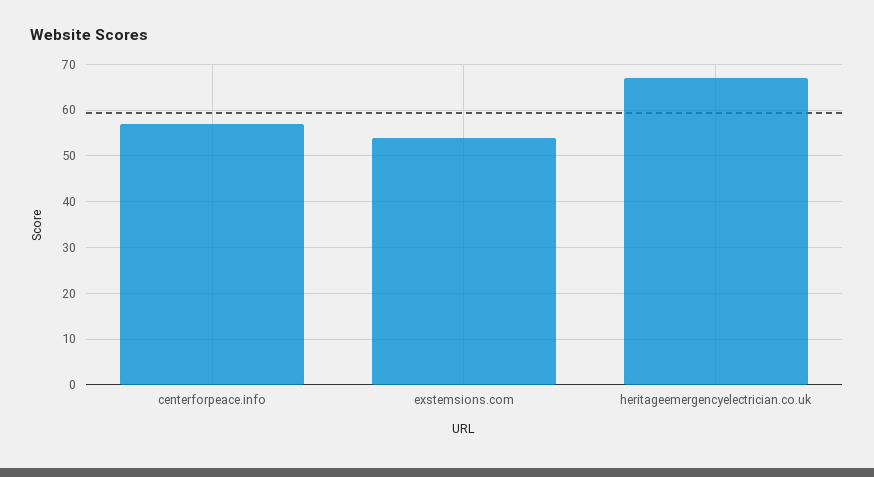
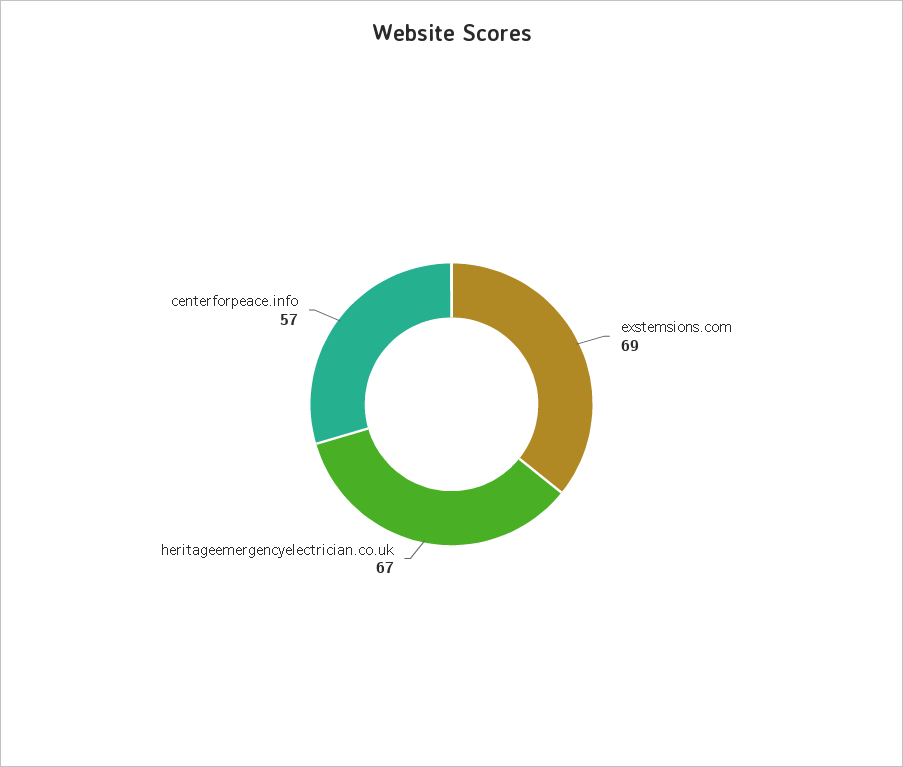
  {
    "centerforpeace.info": 57,
-   "exstemsions.com": 55,
+   "exstemsions.com": 69,
    "heritageemergencyelectrician.co.uk": 67
  }

